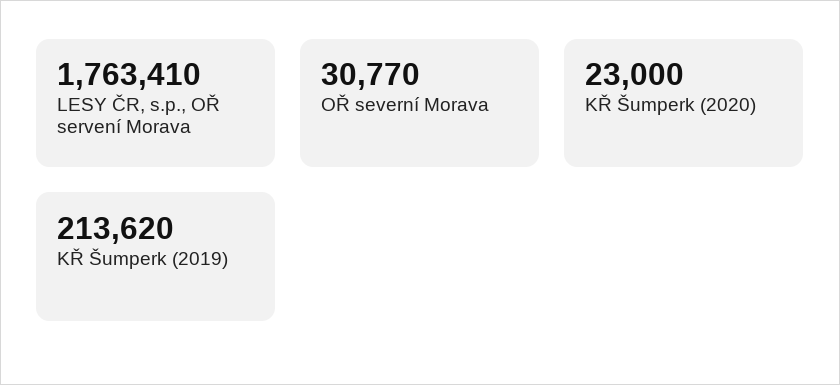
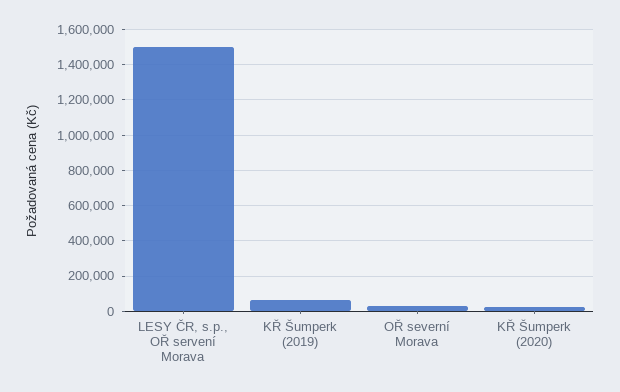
  {
-   "LESY ČR, s.p., OŘ servení Morava": 1763410,
+   "LESY ČR, s.p., OŘ servení Morava": 1500000,
    "OŘ severní Morava": 30770,
    "KŘ Šumperk (2020)": 23000,
-   "KŘ Šumperk (2019)": 213620
+   "KŘ Šumperk (2019)": 50000
  }

